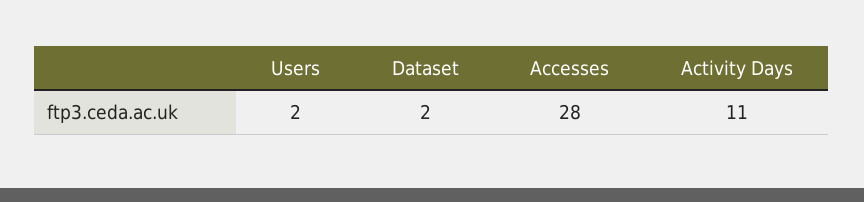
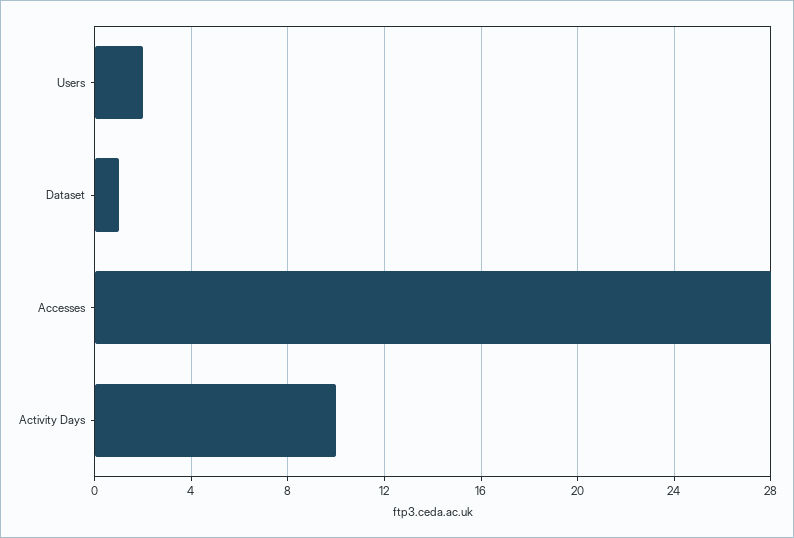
  {
    "Users": 2,
-   "Dataset": 2,
+   "Dataset": 1,
    "Accesses": 28,
-   "Activity Days": 11
+   "Activity Days": 10
  }

